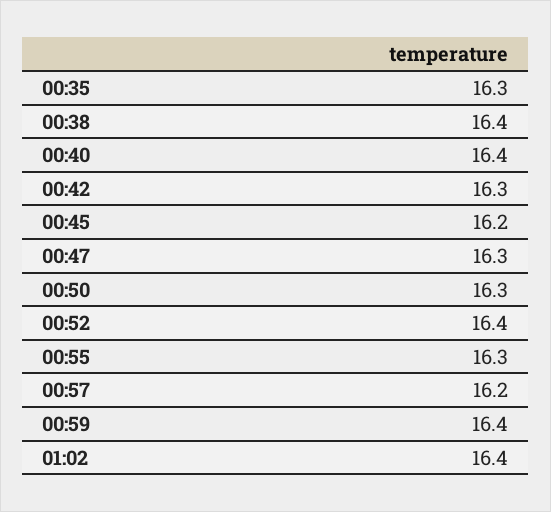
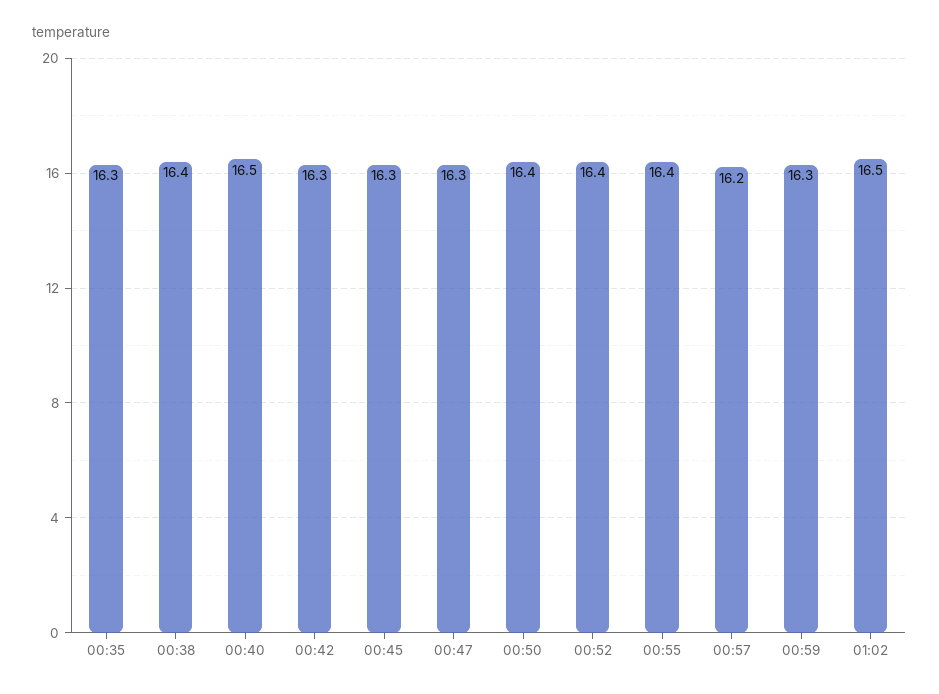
  {
    "00:35": 16.3,
    "00:38": 16.4,
-   "00:40": 16.4,
+   "00:40": 16.5,
    "00:42": 16.3,
-   "00:45": 16.2,
+   "00:45": 16.3,
    "00:47": 16.3,
-   "00:50": 16.3,
+   "00:50": 16.4,
    "00:52": 16.4,
-   "00:55": 16.3,
+   "00:55": 16.4,
    "00:57": 16.2,
-   "00:59": 16.4,
+   "00:59": 16.3,
-   "01:02": 16.4
+   "01:02": 16.5
  }

